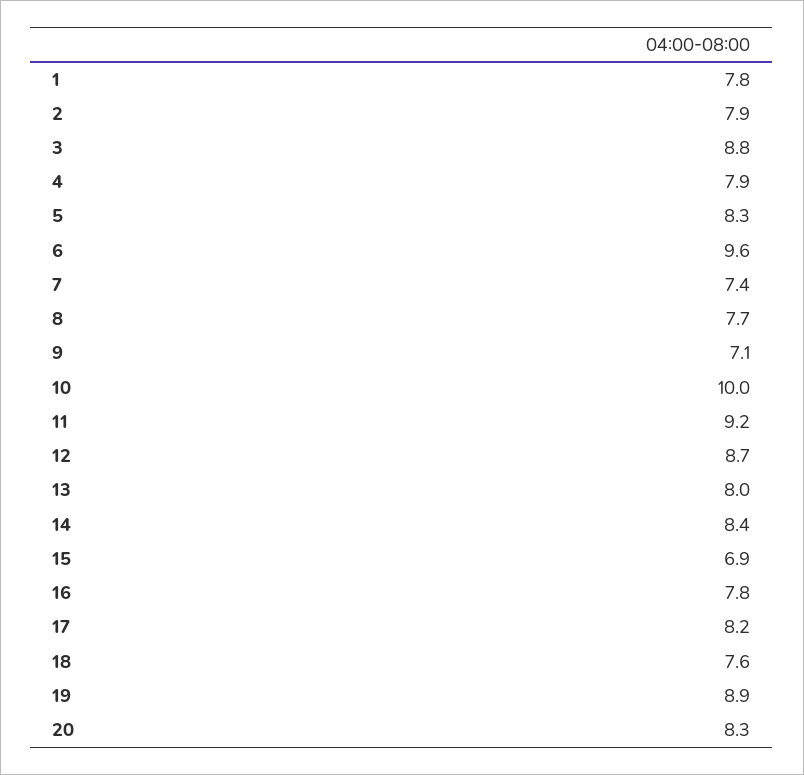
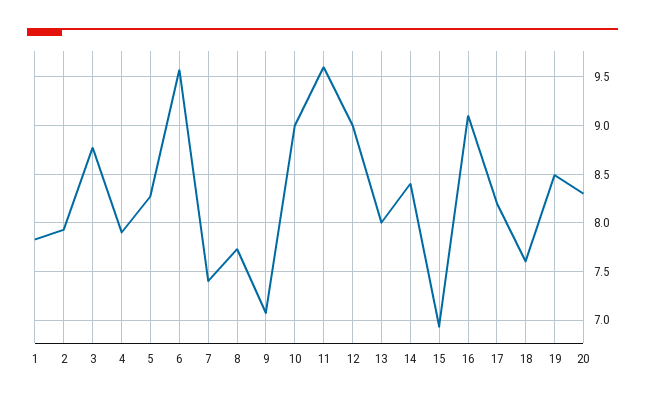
  {
    "1": 7.8,
    "2": 7.9,
    "3": 8.8,
    "4": 7.9,
    "5": 8.3,
    "6": 9.6,
    "7": 7.4,
    "8": 7.7,
    "9": 7.1,
-   "10": 10,
+   "10": 9,
-   "11": 9.2,
+   "11": 9.6,
-   "12": 8.7,
+   "12": 9,
    "13": 8,
    "14": 8.4,
    "15": 6.9,
-   "16": 7.8,
+   "16": 9.1,
    "17": 8.2,
    "18": 7.6,
-   "19": 8.9,
+   "19": 8.5,
    "20": 8.3
  }

